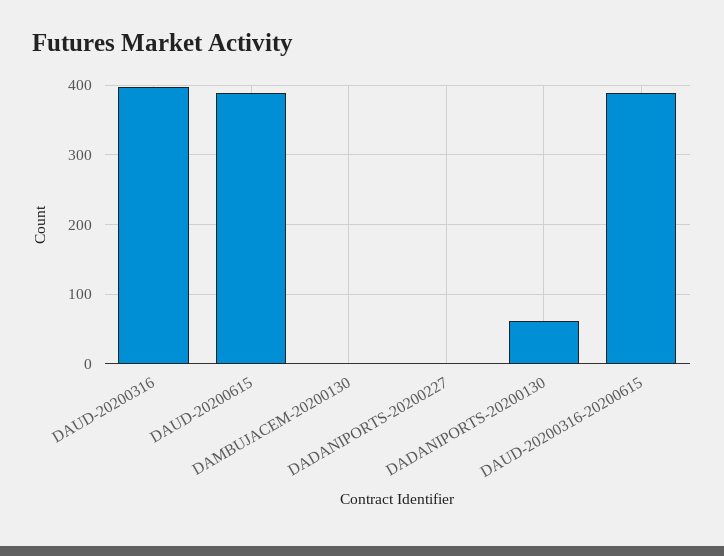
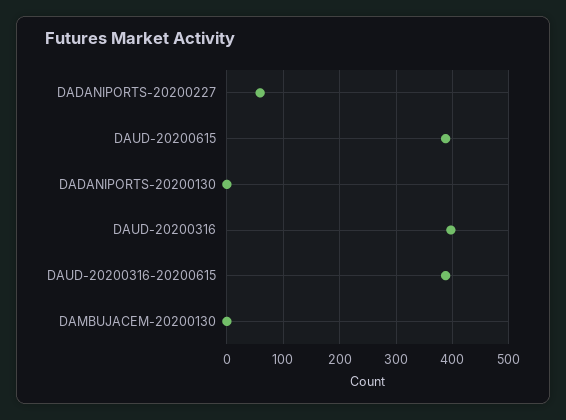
  {
    "DAUD-20200316": 400,
    "DAUD-20200615": 390,
    "DAMBUJACEM-20200130": 0,
-   "DADANIPORTS-20200227": 0,
+   "DADANIPORTS-20200227": 60,
-   "DADANIPORTS-20200130": 60,
+   "DADANIPORTS-20200130": 0,
    "DAUD-20200316-20200615": 390
  }

